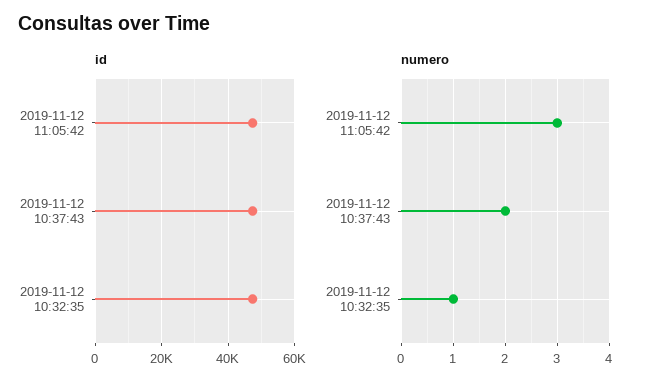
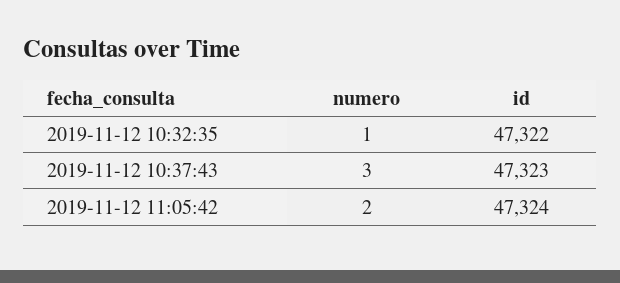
  {
    "id": {
      "2019-11-12 11:05:42": 47324,
      "2019-11-12 10:37:43": 47323,
      "2019-11-12 10:32:35": 47322
    },
    "numero": {
-     "2019-11-12 11:05:42": 3,
+     "2019-11-12 11:05:42": 2,
-     "2019-11-12 10:37:43": 2,
+     "2019-11-12 10:37:43": 3,
      "2019-11-12 10:32:35": 1
    }
  }

